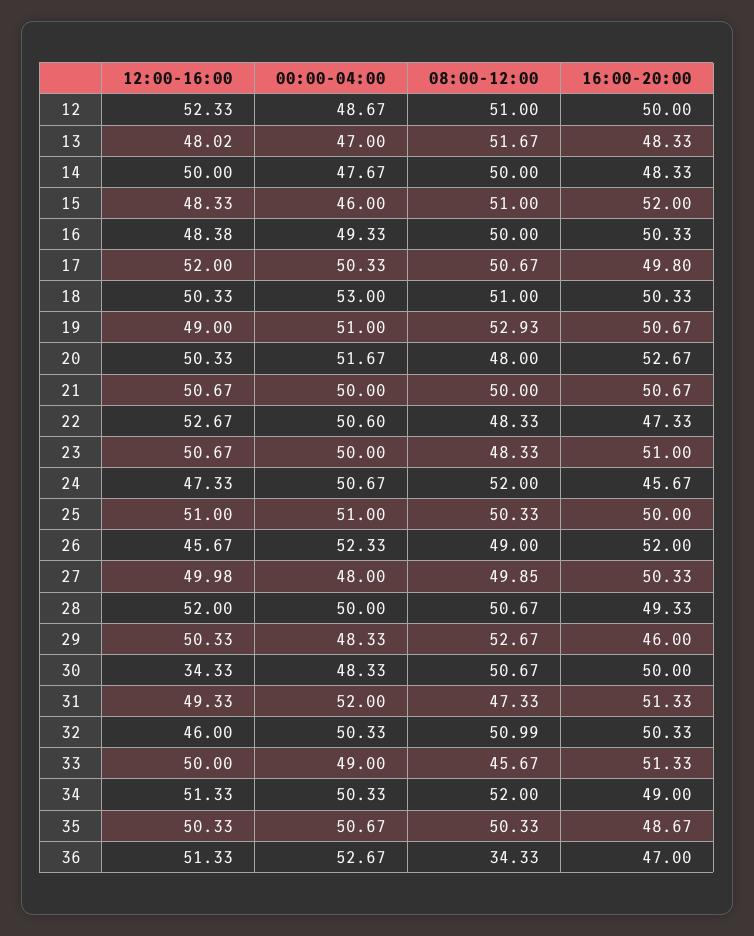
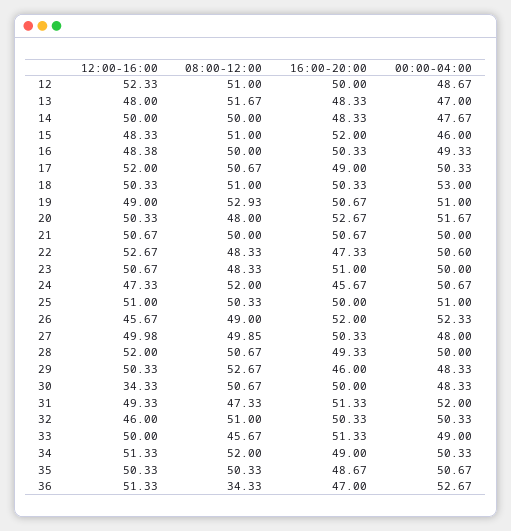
  {
    "12:00-16:00": {
      "12": 52.33,
-     "13": 48.02,
+     "13": 48,
      "14": 50,
      "15": 48.33,
      "16": 48.38,
      "17": 52,
      "18": 50.33,
      "19": 49,
      "20": 50.33,
      "21": 50.67,
      "22": 52.67,
      "23": 50.67,
      "24": 47.33,
      "25": 51,
      "26": 45.67,
      "27": 49.98,
      "28": 52,
      "29": 50.33,
      "30": 34.33,
      "31": 49.33,
      "32": 46,
      "33": 50,
      "34": 51.33,
      "35": 50.33,
      "36": 51.33
    },
    "00:00-04:00": {
      "12": 48.67,
      "13": 47,
      "14": 47.67,
      "15": 46,
      "16": 49.33,
      "17": 50.33,
      "18": 53,
      "19": 51,
      "20": 51.67,
      "21": 50,
      "22": 50.6,
      "23": 50,
      "24": 50.67,
      "25": 51,
      "26": 52.33,
      "27": 48,
      "28": 50,
      "29": 48.33,
      "30": 48.33,
      "31": 52,
      "32": 50.33,
      "33": 49,
      "34": 50.33,
      "35": 50.67,
      "36": 52.67
    },
    "08:00-12:00": {
      "12": 51,
      "13": 51.67,
      "14": 50,
      "15": 51,
      "16": 50,
      "17": 50.67,
      "18": 51,
      "19": 52.93,
      "20": 48,
      "21": 50,
      "22": 48.33,
      "23": 48.33,
      "24": 52,
      "25": 50.33,
      "26": 49,
      "27": 49.85,
      "28": 50.67,
      "29": 52.67,
      "30": 50.67,
      "31": 47.33,
-     "32": 50.99,
+     "32": 51,
      "33": 45.67,
      "34": 52,
      "35": 50.33,
      "36": 34.33
    },
    "16:00-20:00": {
      "12": 50,
      "13": 48.33,
      "14": 48.33,
      "15": 52,
      "16": 50.33,
-     "17": 49.8,
+     "17": 49,
      "18": 50.33,
      "19": 50.67,
      "20": 52.67,
      "21": 50.67,
      "22": 47.33,
      "23": 51,
      "24": 45.67,
      "25": 50,
      "26": 52,
      "27": 50.33,
      "28": 49.33,
      "29": 46,
      "30": 50,
      "31": 51.33,
      "32": 50.33,
      "33": 51.33,
      "34": 49,
      "35": 48.67,
      "36": 47
    }
  }

